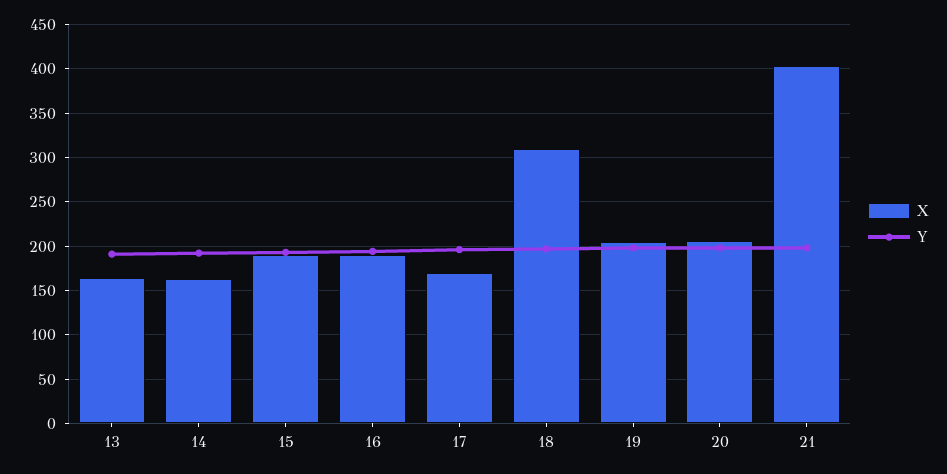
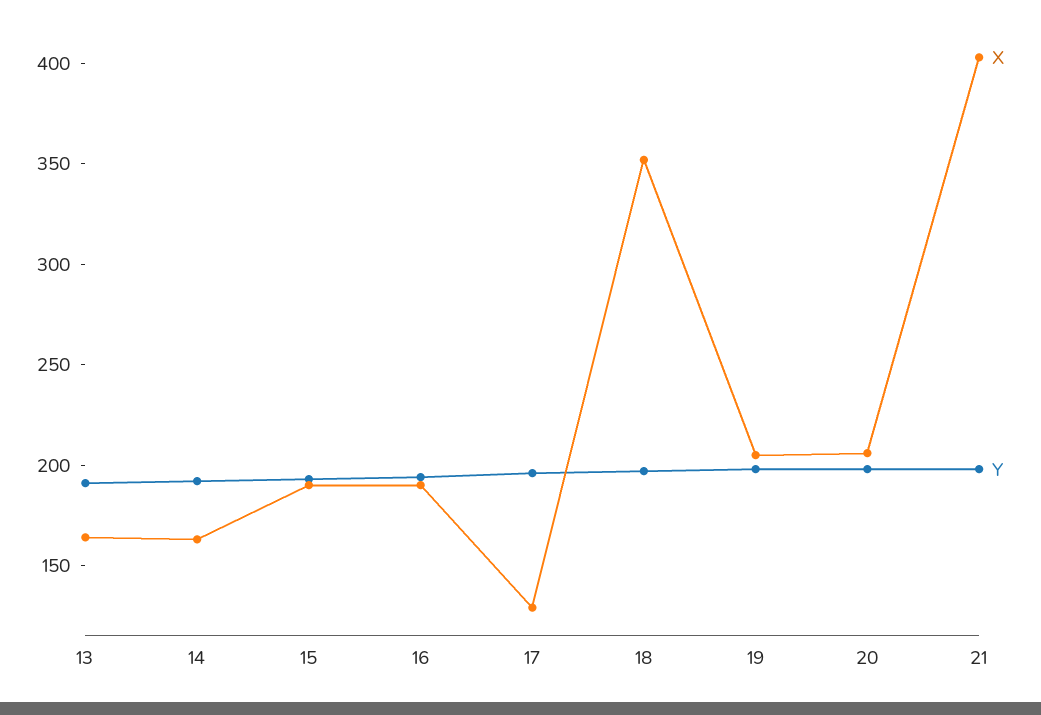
  {
    "X": {
      "13": 160,
      "14": 160,
      "15": 190,
      "16": 190,
-     "17": 170,
+     "17": 130,
-     "18": 310,
+     "18": 350,
      "19": 210,
      "20": 210,
      "21": 400
    },
    "Y": {
      "13": 190,
      "14": 190,
      "15": 190,
      "16": 190,
      "17": 200,
      "18": 200,
      "19": 200,
      "20": 200,
      "21": 200
    }
  }

